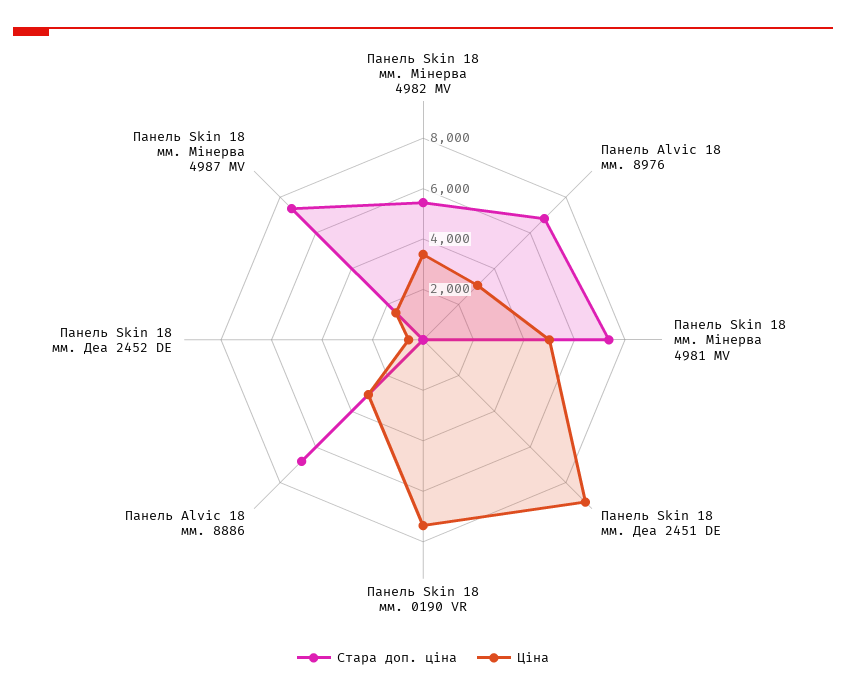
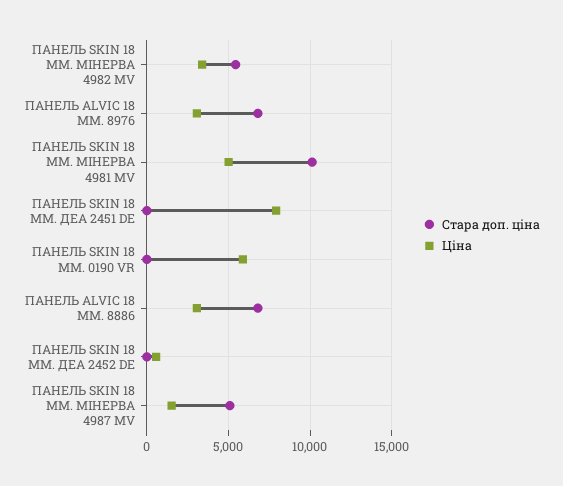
  {
    "Стара доп. ціна": {
      "Панель Skin 18 мм. Мінерва 4982 MV": 5500,
      "Панель Alvic 18 мм. 8976": 7000,
-     "Панель Skin 18 мм. Мінерва 4981 MV": 7500,
+     "Панель Skin 18 мм. Мінерва 4981 MV": 10000,
      "Панель Skin 18 мм. Деа 2451 DE": 0,
      "Панель Skin 18 мм. 0190 VR": 0,
      "Панель Alvic 18 мм. 8886": 7000,
      "Панель Skin 18 мм. Деа 2452 DE": 0,
-     "Панель Skin 18 мм. Мінерва 4987 MV": 7500
+     "Панель Skin 18 мм. Мінерва 4987 MV": 5000
    },
    "Ціна": {
      "Панель Skin 18 мм. Мінерва 4982 MV": 3500,
      "Панель Alvic 18 мм. 8976": 3000,
      "Панель Skin 18 мм. Мінерва 4981 MV": 5000,
-     "Панель Skin 18 мм. Деа 2451 DE": 9000,
+     "Панель Skin 18 мм. Деа 2451 DE": 8000,
-     "Панель Skin 18 мм. 0190 VR": 7500,
+     "Панель Skin 18 мм. 0190 VR": 6000,
      "Панель Alvic 18 мм. 8886": 3000,
      "Панель Skin 18 мм. Деа 2452 DE": 500,
      "Панель Skin 18 мм. Мінерва 4987 MV": 1500
    }
  }

